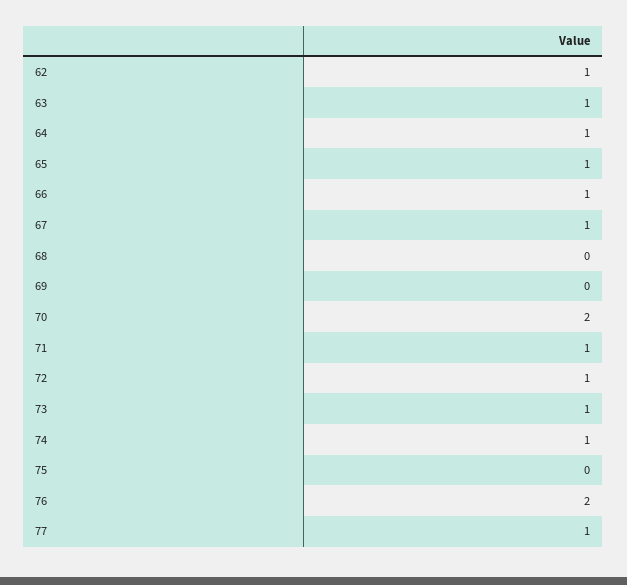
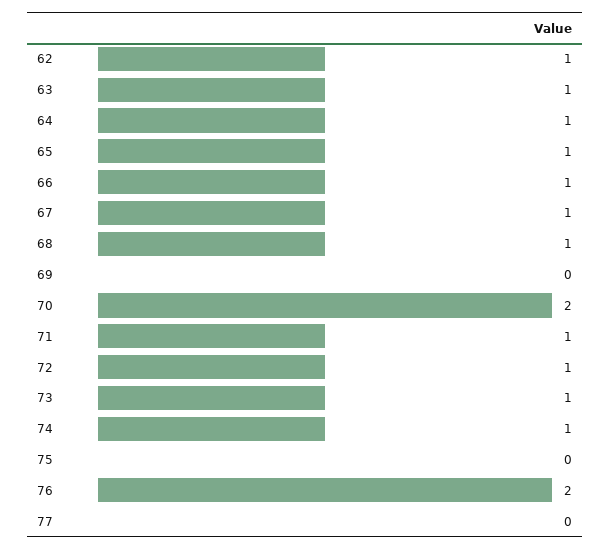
  {
    "62": 1,
    "63": 1,
    "64": 1,
    "65": 1,
    "66": 1,
    "67": 1,
-   "68": 0,
+   "68": 1,
    "69": 0,
    "70": 2,
    "71": 1,
    "72": 1,
    "73": 1,
    "74": 1,
    "75": 0,
    "76": 2,
-   "77": 1
+   "77": 0
  }

